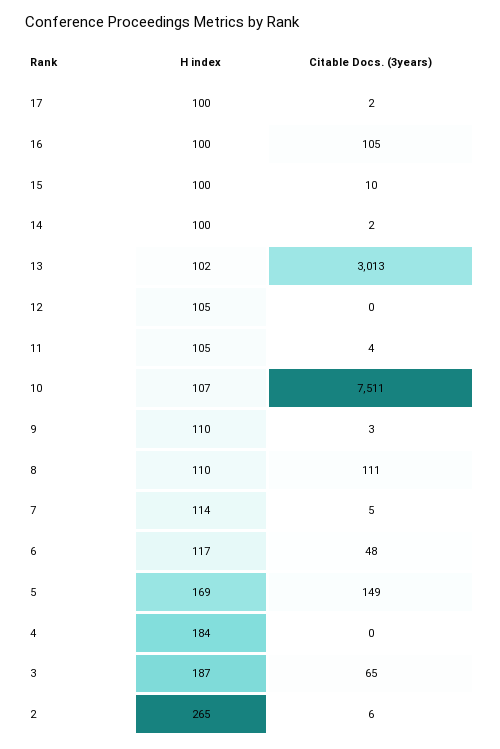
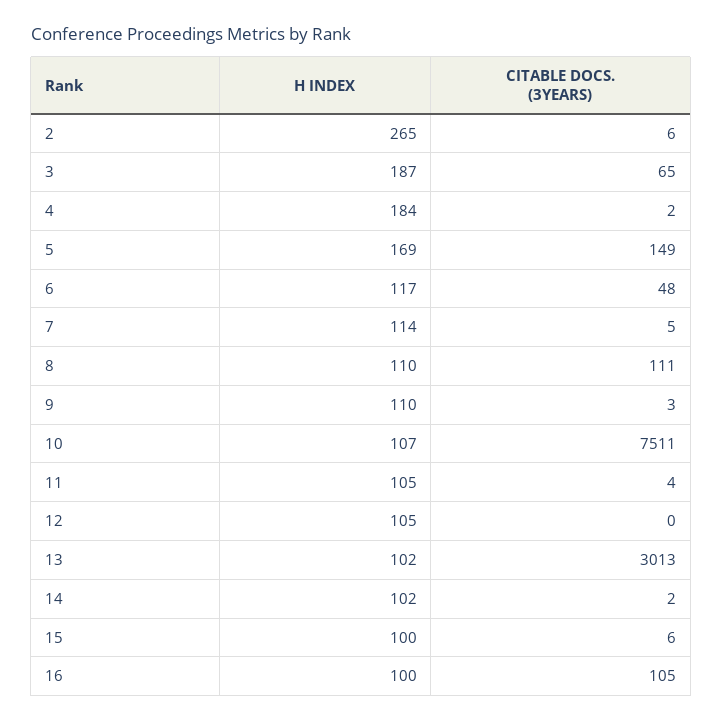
  {
    "H index": {
-     "17": 100,
      "16": 100,
      "15": 100,
-     "14": 100,
+     "14": 102,
      "13": 102,
      "12": 105,
      "11": 105,
      "10": 107,
      "9": 110,
      "8": 110,
      "7": 114,
      "6": 117,
      "5": 169,
      "4": 184,
      "3": 187,
      "2": 265
    },
    "Citable Docs. (3years)": {
-     "17": 2,
      "16": 105,
-     "15": 10,
+     "15": 6,
      "14": 2,
      "13": 3013,
      "12": 0,
      "11": 4,
      "10": 7511,
      "9": 3,
      "8": 111,
      "7": 5,
      "6": 48,
      "5": 149,
-     "4": 0,
+     "4": 2,
      "3": 65,
      "2": 6
    }
  }

